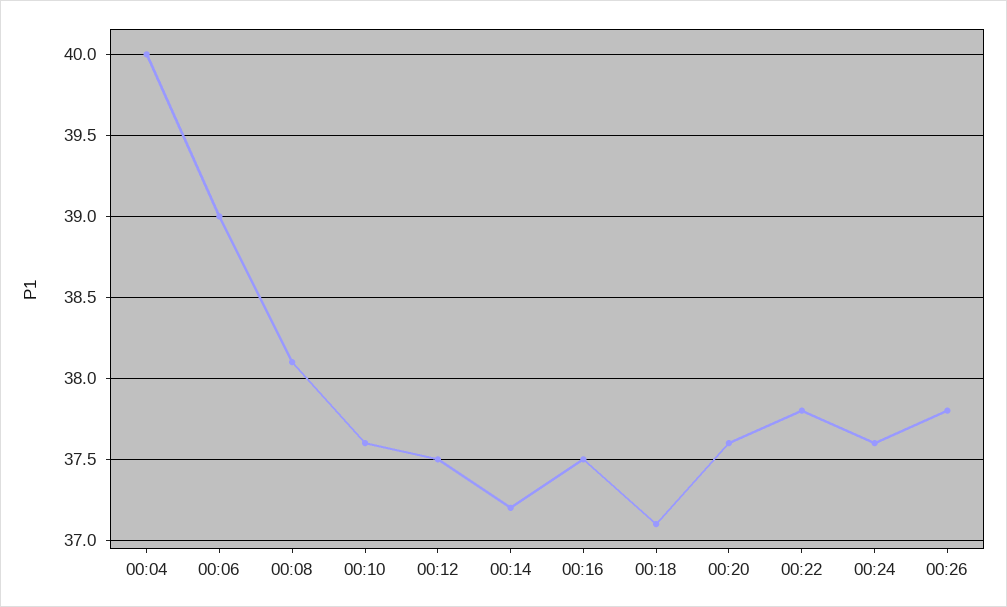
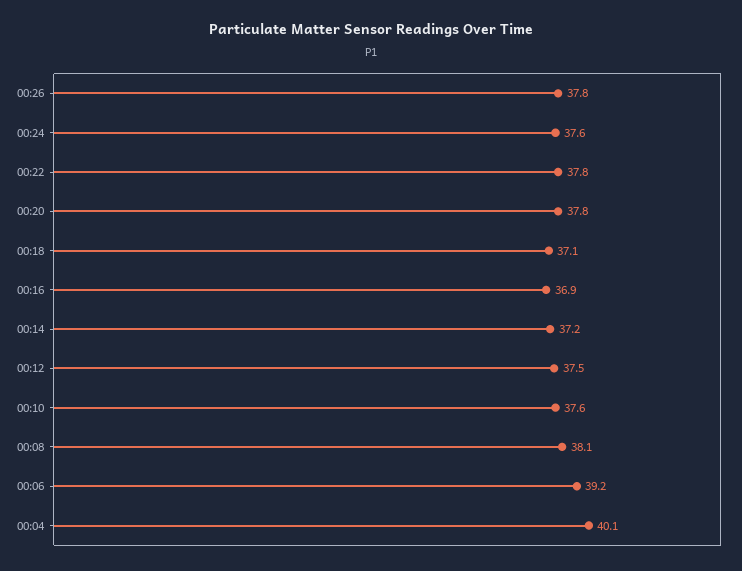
  {
-   "00:04": 40,
+   "00:04": 40.1,
-   "00:06": 39,
+   "00:06": 39.2,
    "00:08": 38.1,
    "00:10": 37.6,
    "00:12": 37.5,
    "00:14": 37.2,
-   "00:16": 37.5,
+   "00:16": 36.9,
    "00:18": 37.1,
-   "00:20": 37.6,
+   "00:20": 37.8,
    "00:22": 37.8,
    "00:24": 37.6,
    "00:26": 37.8
  }

